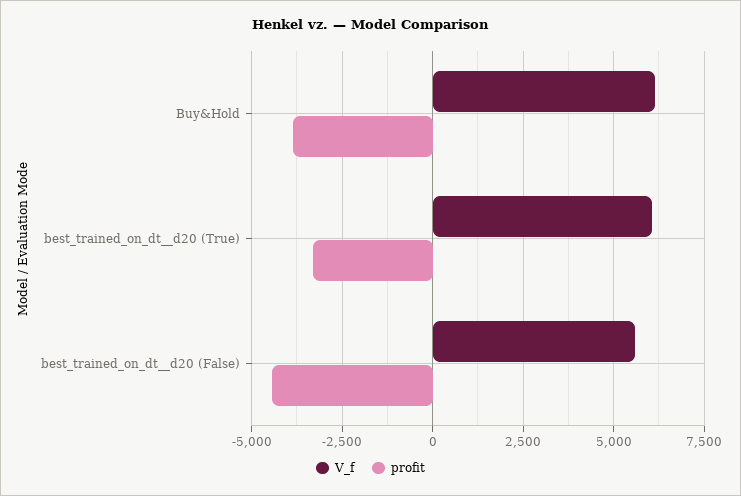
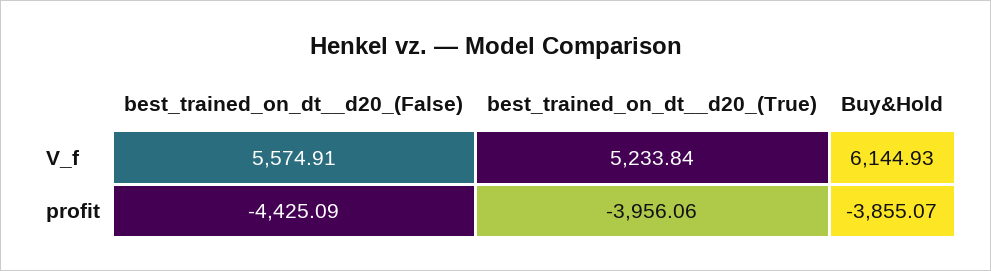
  {
    "V_f": {
      "Buy&Hold": 6144.93,
-     "best_trained_on_dt__d20 (True)": 6000,
+     "best_trained_on_dt__d20 (True)": 5233.84,
      "best_trained_on_dt__d20 (False)": 5574.91
    },
    "profit": {
      "Buy&Hold": -3855.07,
-     "best_trained_on_dt__d20 (True)": -3250,
+     "best_trained_on_dt__d20 (True)": -3956.06,
      "best_trained_on_dt__d20 (False)": -4425.09
    }
  }

